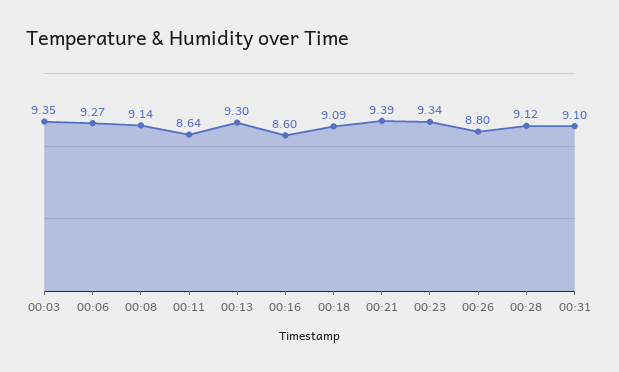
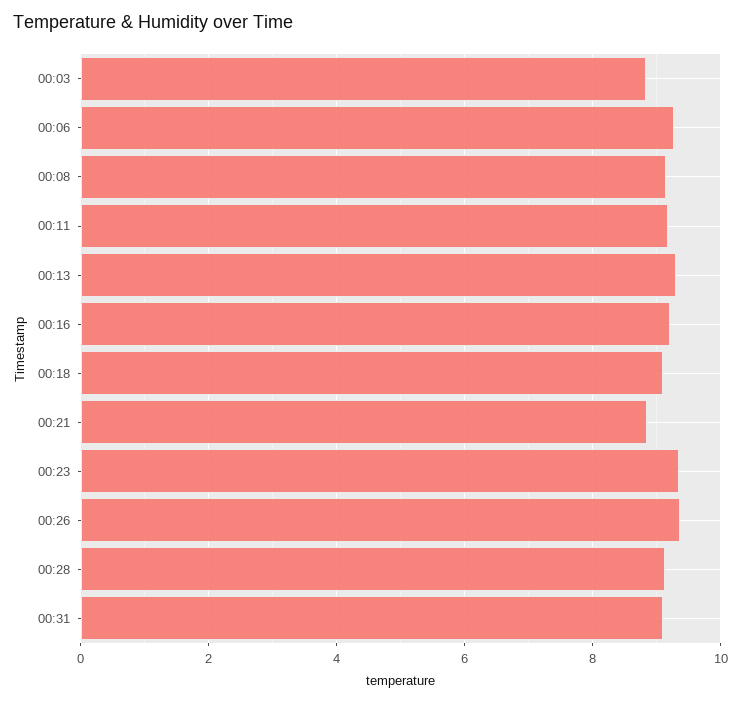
  {
-   "00:03": 9.35,
+   "00:03": 8.8,
    "00:06": 9.27,
    "00:08": 9.14,
-   "00:11": 8.64,
+   "00:11": 9.2,
    "00:13": 9.3,
-   "00:16": 8.6,
+   "00:16": 9.2,
    "00:18": 9.09,
-   "00:21": 9.39,
+   "00:21": 8.8,
    "00:23": 9.34,
-   "00:26": 8.8,
+   "00:26": 9.4,
    "00:28": 9.12,
    "00:31": 9.1
  }

